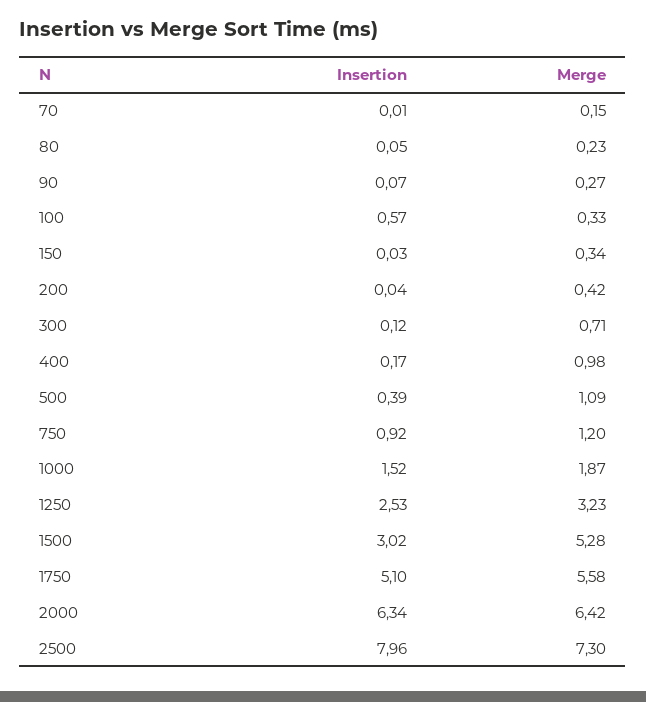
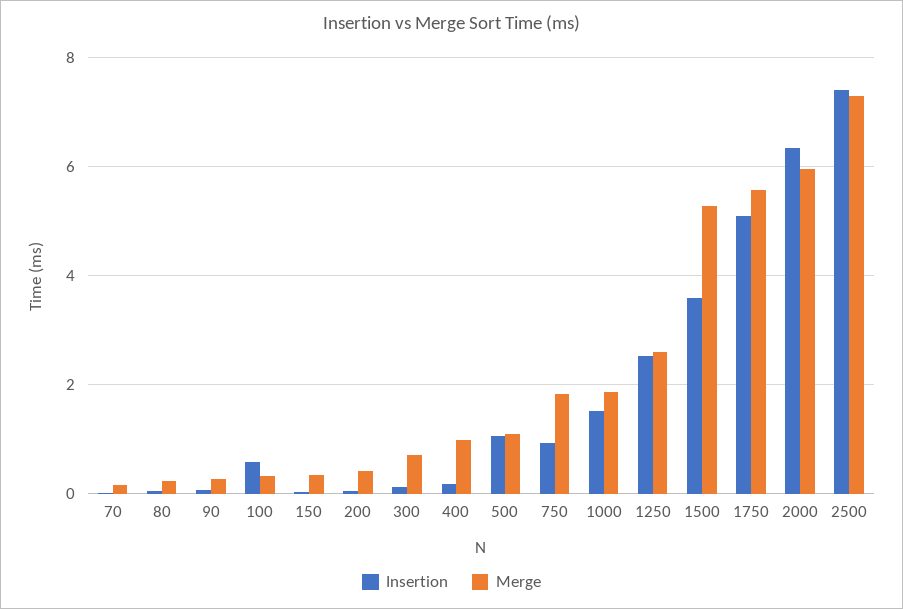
  {
    "Insertion": {
      "70": 0.01,
      "80": 0.05,
      "90": 0.07,
      "100": 0.57,
      "150": 0.03,
      "200": 0.04,
      "300": 0.12,
      "400": 0.17,
-     "500": 0.39,
+     "500": 1,
      "750": 0.92,
      "1000": 1.52,
      "1250": 2.53,
-     "1500": 3.02,
+     "1500": 3.6,
      "1750": 5.1,
      "2000": 6.34,
-     "2500": 7.96
+     "2500": 7.4
    },
    "Merge": {
      "70": 0.15,
      "80": 0.23,
      "90": 0.27,
      "100": 0.33,
      "150": 0.34,
      "200": 0.42,
      "300": 0.71,
      "400": 0.98,
      "500": 1.09,
-     "750": 1.2,
+     "750": 1.8,
      "1000": 1.87,
-     "1250": 3.23,
+     "1250": 2.6,
      "1500": 5.28,
      "1750": 5.58,
-     "2000": 6.42,
+     "2000": 6,
      "2500": 7.3
    }
  }

